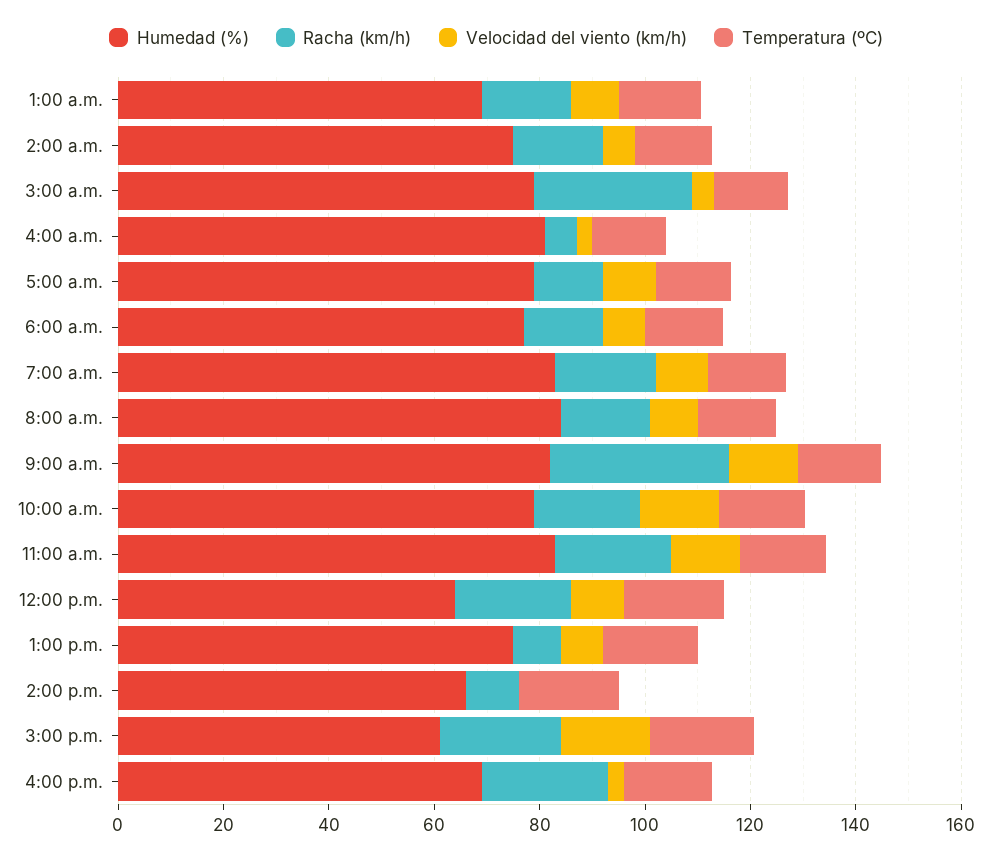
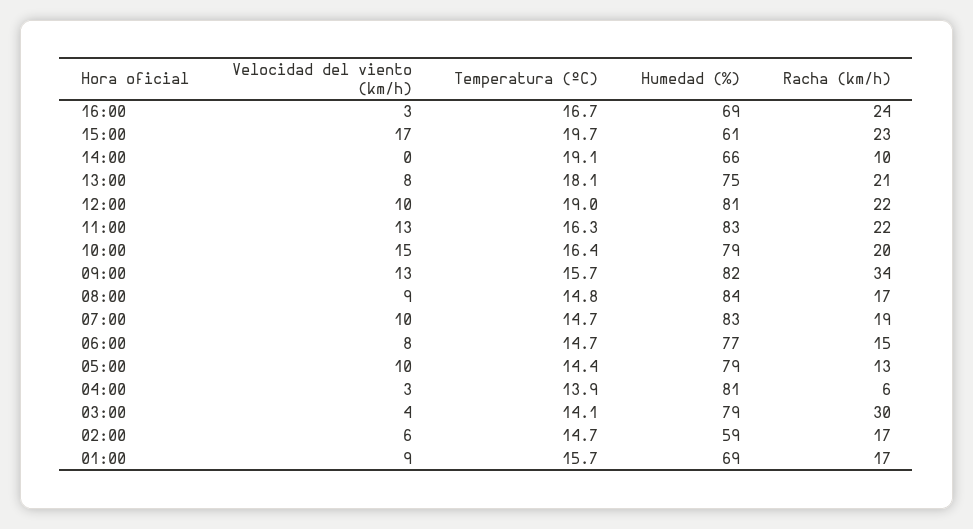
  {
    "Humedad (%)": {
      "1:00 a.m.": 69,
-     "2:00 a.m.": 75,
+     "2:00 a.m.": 59,
      "3:00 a.m.": 79,
      "4:00 a.m.": 81,
      "5:00 a.m.": 79,
      "6:00 a.m.": 77,
      "7:00 a.m.": 83,
      "8:00 a.m.": 84,
      "9:00 a.m.": 82,
      "10:00 a.m.": 79,
      "11:00 a.m.": 83,
-     "12:00 p.m.": 65,
+     "12:00 p.m.": 81,
      "1:00 p.m.": 75,
      "2:00 p.m.": 66,
      "3:00 p.m.": 61,
      "4:00 p.m.": 69
    },
    "Racha (km/h)": {
      "1:00 a.m.": 17,
      "2:00 a.m.": 17,
      "3:00 a.m.": 30,
      "4:00 a.m.": 6,
      "5:00 a.m.": 13,
      "6:00 a.m.": 15,
      "7:00 a.m.": 19,
      "8:00 a.m.": 17,
      "9:00 a.m.": 34,
      "10:00 a.m.": 20,
      "11:00 a.m.": 22,
      "12:00 p.m.": 22,
-     "1:00 p.m.": 10,
+     "1:00 p.m.": 21,
      "2:00 p.m.": 10,
      "3:00 p.m.": 23,
      "4:00 p.m.": 24
    },
    "Velocidad del viento (km/h)": {
      "1:00 a.m.": 9,
      "2:00 a.m.": 6,
      "3:00 a.m.": 4,
      "4:00 a.m.": 3,
      "5:00 a.m.": 10,
      "6:00 a.m.": 8,
      "7:00 a.m.": 10,
      "8:00 a.m.": 9,
      "9:00 a.m.": 13,
      "10:00 a.m.": 15,
      "11:00 a.m.": 13,
      "12:00 p.m.": 10,
      "1:00 p.m.": 8,
      "2:00 p.m.": 0,
      "3:00 p.m.": 17,
      "4:00 p.m.": 3
    },
    "Temperatura (ºC)": {
      "1:00 a.m.": 15.7,
      "2:00 a.m.": 14.7,
      "3:00 a.m.": 14.1,
      "4:00 a.m.": 13.9,
      "5:00 a.m.": 14.4,
      "6:00 a.m.": 14.7,
      "7:00 a.m.": 14.7,
      "8:00 a.m.": 14.8,
      "9:00 a.m.": 15.7,
      "10:00 a.m.": 16.4,
      "11:00 a.m.": 16.3,
      "12:00 p.m.": 19,
      "1:00 p.m.": 18.1,
      "2:00 p.m.": 19.1,
      "3:00 p.m.": 19.7,
      "4:00 p.m.": 16.7
    }
  }

